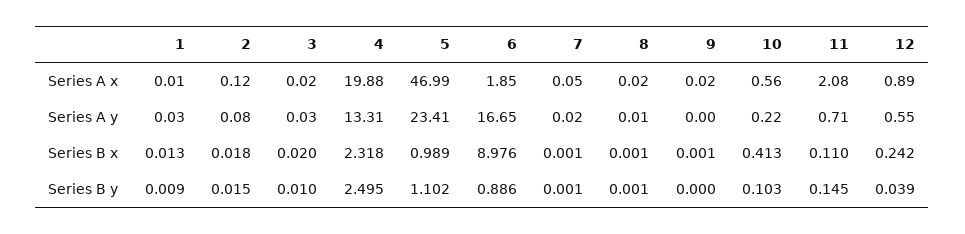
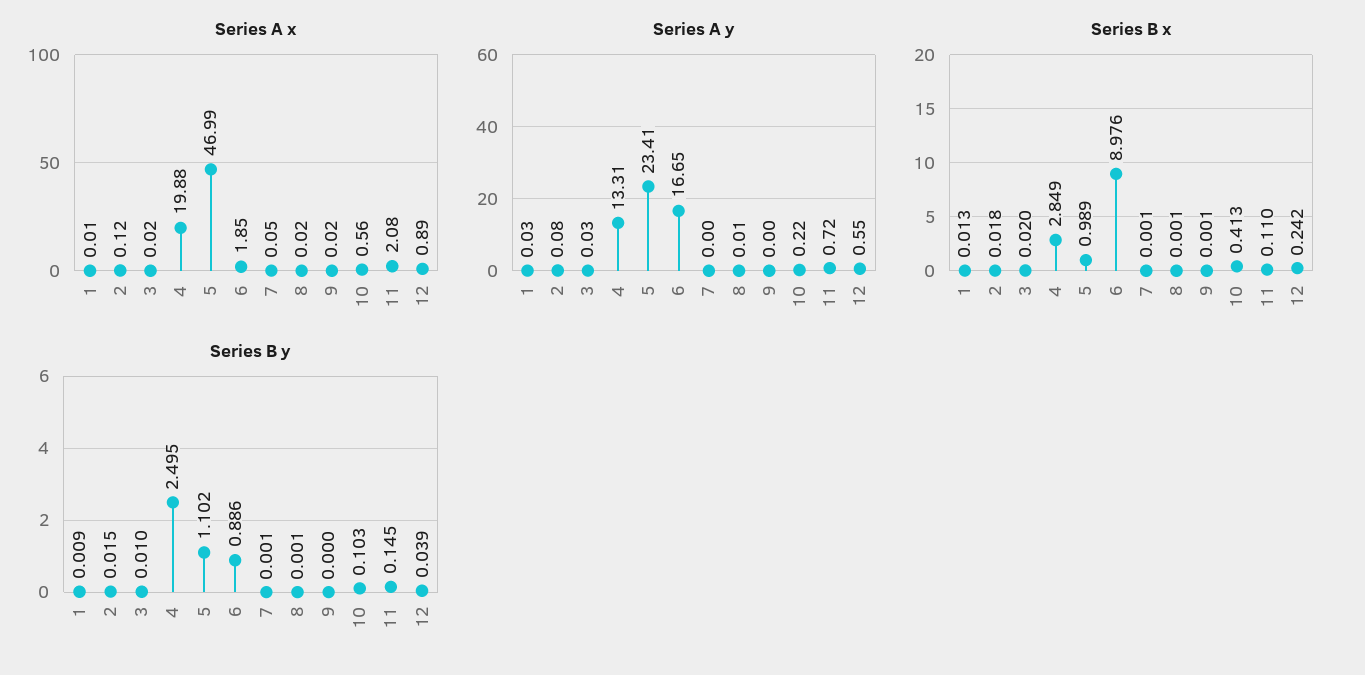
  {
    "Series A x": {
      "1": 0.01,
      "2": 0.12,
      "3": 0.02,
      "4": 19.88,
      "5": 46.99,
      "6": 1.85,
      "7": 0.05,
      "8": 0.02,
      "9": 0.02,
      "10": 0.56,
      "11": 2.08,
      "12": 0.89
    },
    "Series A y": {
      "1": 0.03,
      "2": 0.08,
      "3": 0.03,
      "4": 13.31,
      "5": 23.41,
      "6": 16.65,
-     "7": 0.02,
+     "7": 0,
      "8": 0.01,
      "9": 0,
      "10": 0.22,
-     "11": 0.71,
+     "11": 0.72,
      "12": 0.55
    },
    "Series B x": {
      "1": 0.013,
      "2": 0.018,
      "3": 0.02,
-     "4": 2.318,
+     "4": 2.849,
      "5": 0.989,
      "6": 8.976,
      "7": 0.001,
      "8": 0.001,
      "9": 0.001,
      "10": 0.413,
      "11": 0.11,
      "12": 0.242
    },
    "Series B y": {
      "1": 0.009,
      "2": 0.015,
      "3": 0.01,
      "4": 2.495,
      "5": 1.102,
      "6": 0.886,
      "7": 0.001,
      "8": 0.001,
      "9": 0,
      "10": 0.103,
      "11": 0.145,
      "12": 0.039
    }
  }

